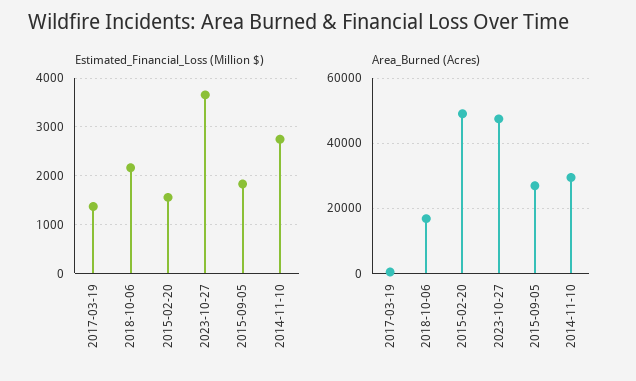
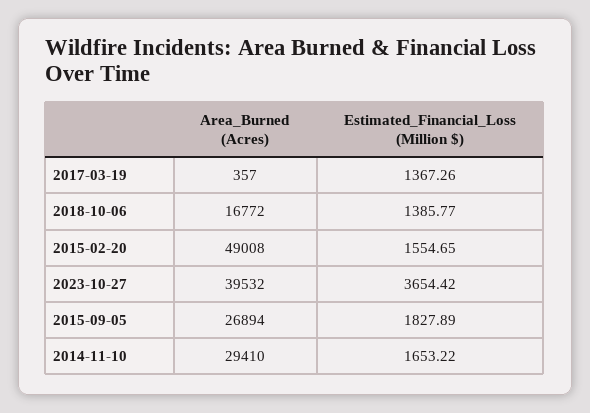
  {
    "Estimated_Financial_Loss (Million $)": {
      "2017-03-19": 1367.26,
-     "2018-10-06": 2200,
+     "2018-10-06": 1385.77,
      "2015-02-20": 1554.65,
      "2023-10-27": 3654.42,
      "2015-09-05": 1827.89,
-     "2014-11-10": 2800
+     "2014-11-10": 1653.22
    },
    "Area_Burned (Acres)": {
      "2017-03-19": 357,
      "2018-10-06": 16772,
      "2015-02-20": 49008,
-     "2023-10-27": 48000,
+     "2023-10-27": 39532,
      "2015-09-05": 26894,
      "2014-11-10": 29410
    }
  }

